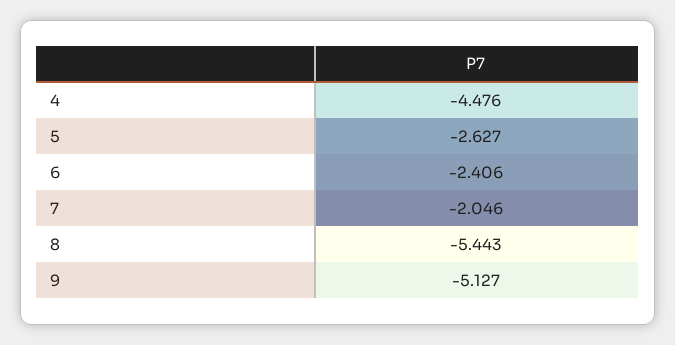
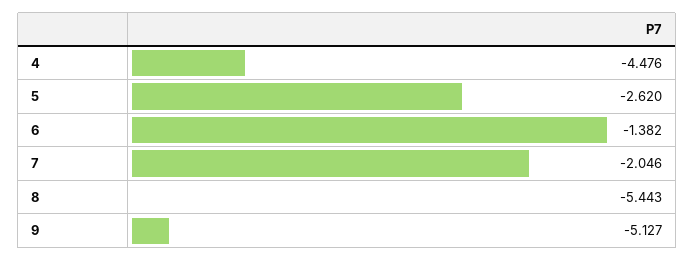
  {
    "4": -4.476,
-   "5": -2.627,
+   "5": -2.62,
-   "6": -2.406,
+   "6": -1.382,
    "7": -2.046,
    "8": -5.443,
    "9": -5.127
  }

